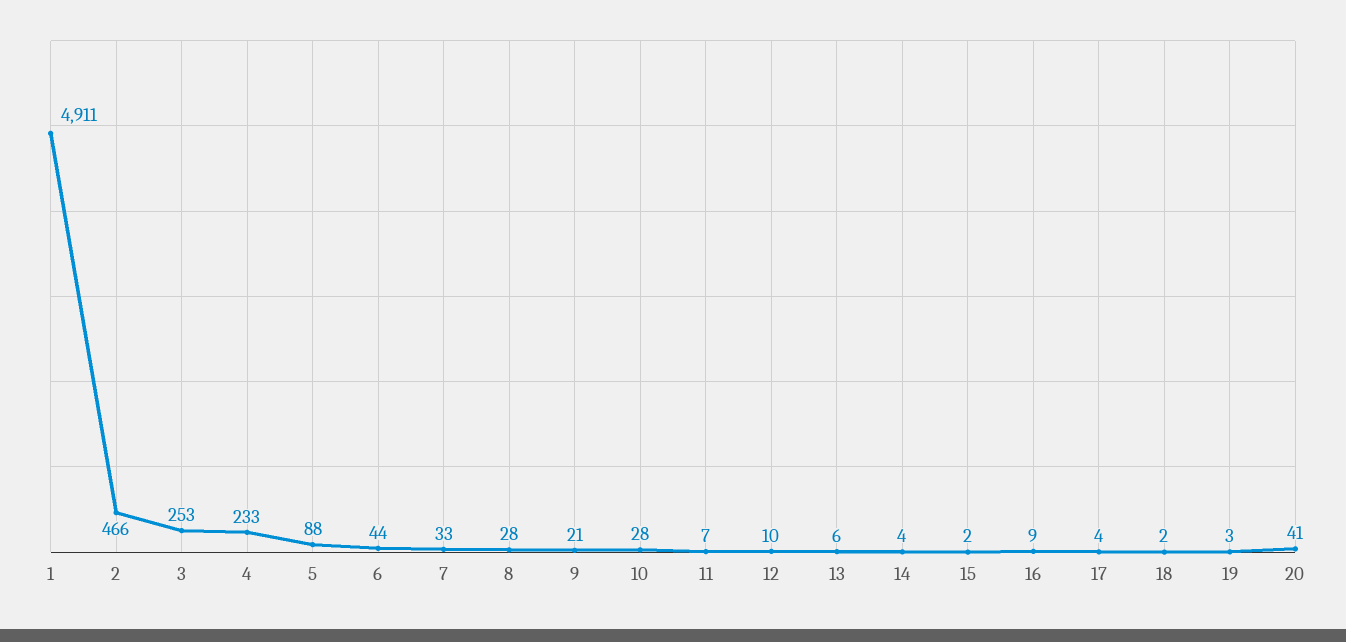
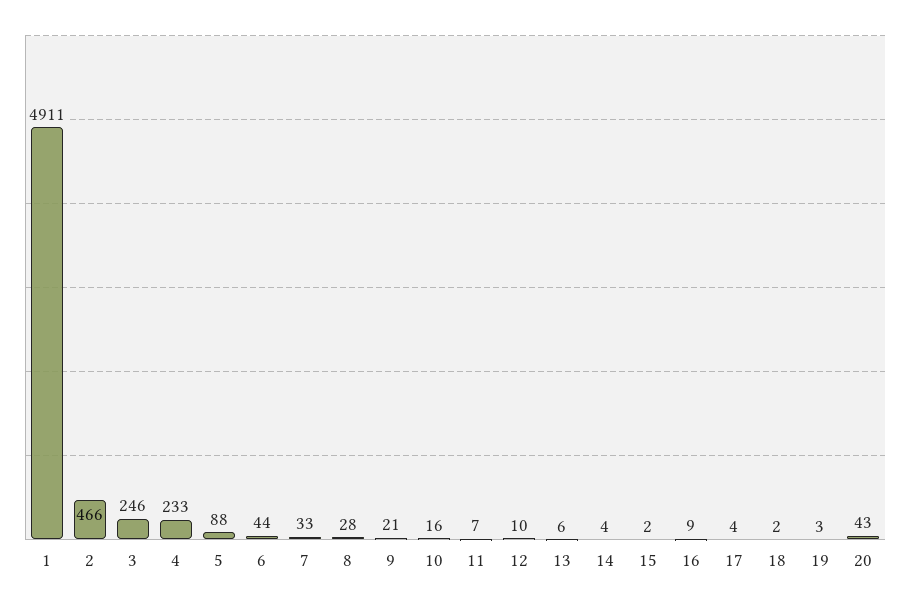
  {
    "1": 4911,
    "2": 466,
-   "3": 253,
+   "3": 246,
    "4": 233,
    "5": 88,
    "6": 44,
    "7": 33,
    "8": 28,
    "9": 21,
-   "10": 28,
+   "10": 16,
    "11": 7,
    "12": 10,
    "13": 6,
    "14": 4,
    "15": 2,
    "16": 9,
    "17": 4,
    "18": 2,
    "19": 3,
-   "20": 41
+   "20": 43
  }

